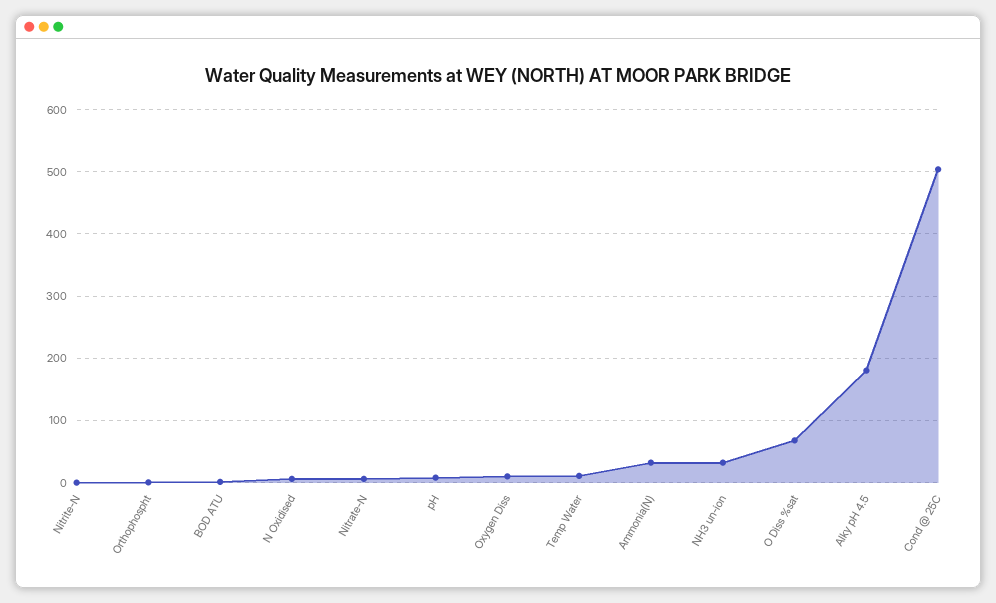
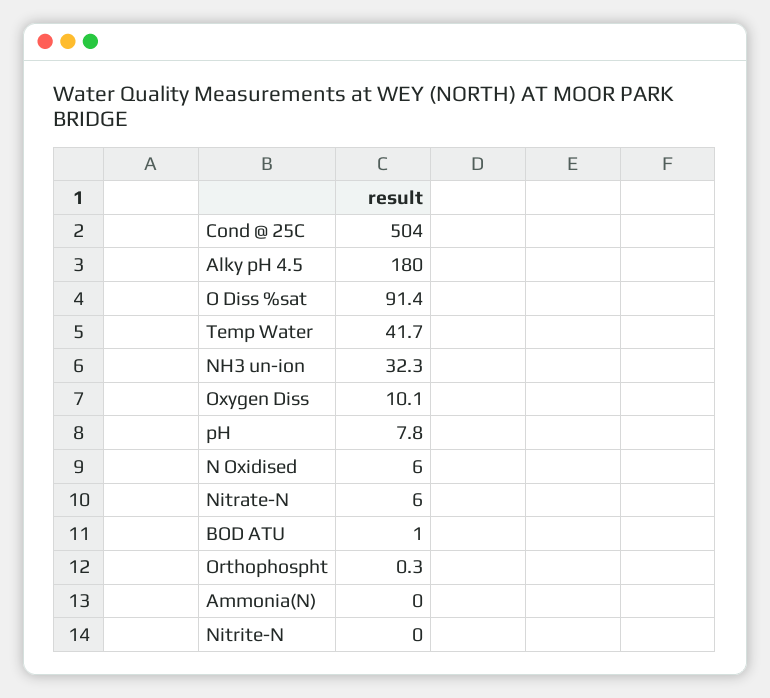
  {
    "Nitrite-N": 0,
    "Orthophospht": 0.3,
    "BOD ATU": 1,
    "N Oxidised": 6,
    "Nitrate-N": 6,
    "pH": 7.8,
    "Oxygen Diss": 10.1,
-   "Temp Water": 10,
+   "Temp Water": 41.7,
-   "Ammonia(N)": 30,
+   "Ammonia(N)": 0,
    "NH3 un-ion": 32.3,
-   "O Diss %sat": 70,
+   "O Diss %sat": 91.4,
    "Alky pH 4.5": 180,
    "Cond @ 25C": 504
  }

